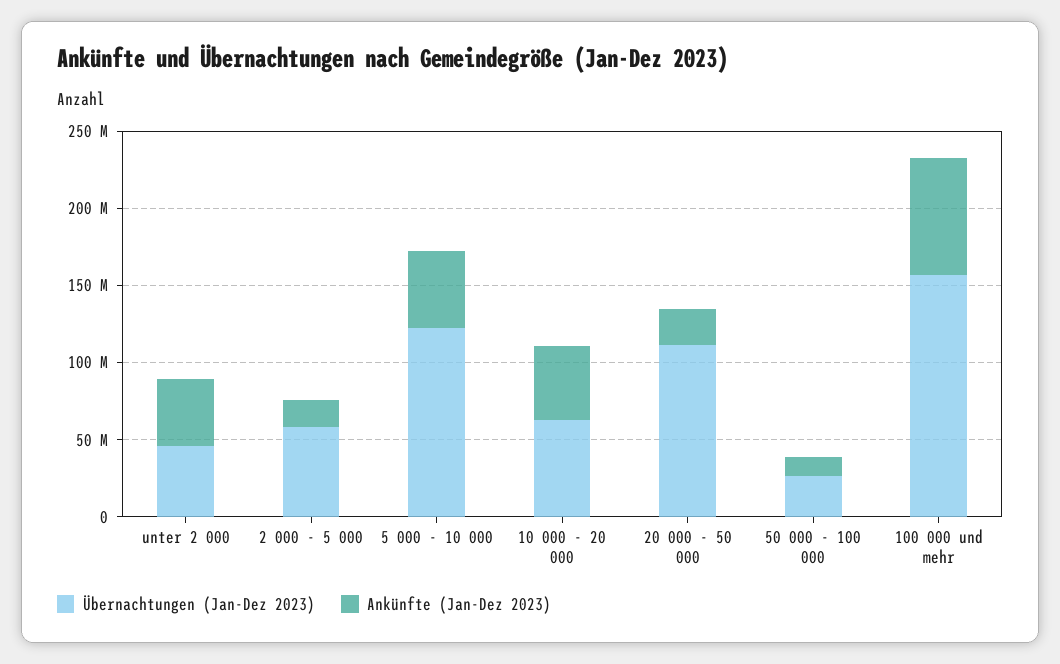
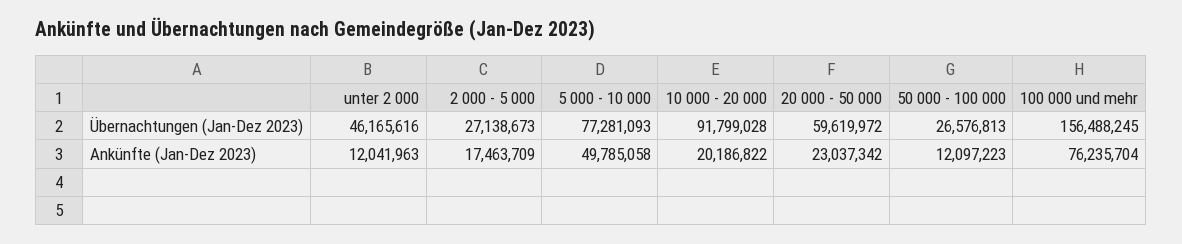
  {
    "Übernachtungen (Jan-Dez 2023)": {
      "unter 2 000": 46165616,
-     "2 000 - 5 000": 60000000,
+     "2 000 - 5 000": 27138673,
-     "5 000 - 10 000": 120000000,
+     "5 000 - 10 000": 77281093,
-     "10 000 - 20 000": 60000000,
+     "10 000 - 20 000": 91799028,
-     "20 000 - 50 000": 110000000,
+     "20 000 - 50 000": 59619972,
      "50 000 - 100 000": 26576813,
      "100 000 und mehr": 156488245
    },
    "Ankünfte (Jan-Dez 2023)": {
-     "unter 2 000": 40000000,
+     "unter 2 000": 12041963,
      "2 000 - 5 000": 17463709,
      "5 000 - 10 000": 49785058,
-     "10 000 - 20 000": 50000000,
+     "10 000 - 20 000": 20186822,
      "20 000 - 50 000": 23037342,
      "50 000 - 100 000": 12097223,
      "100 000 und mehr": 76235704
    }
  }

